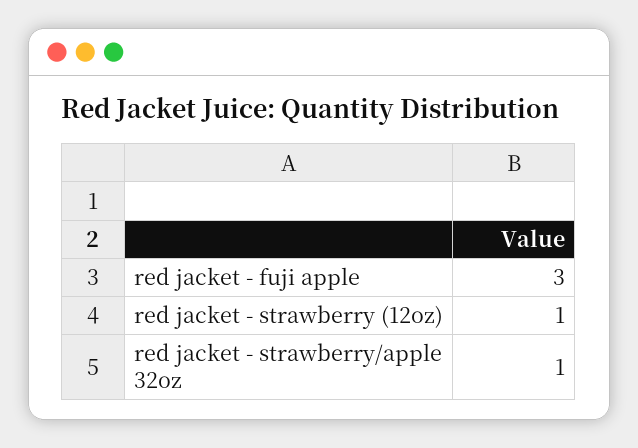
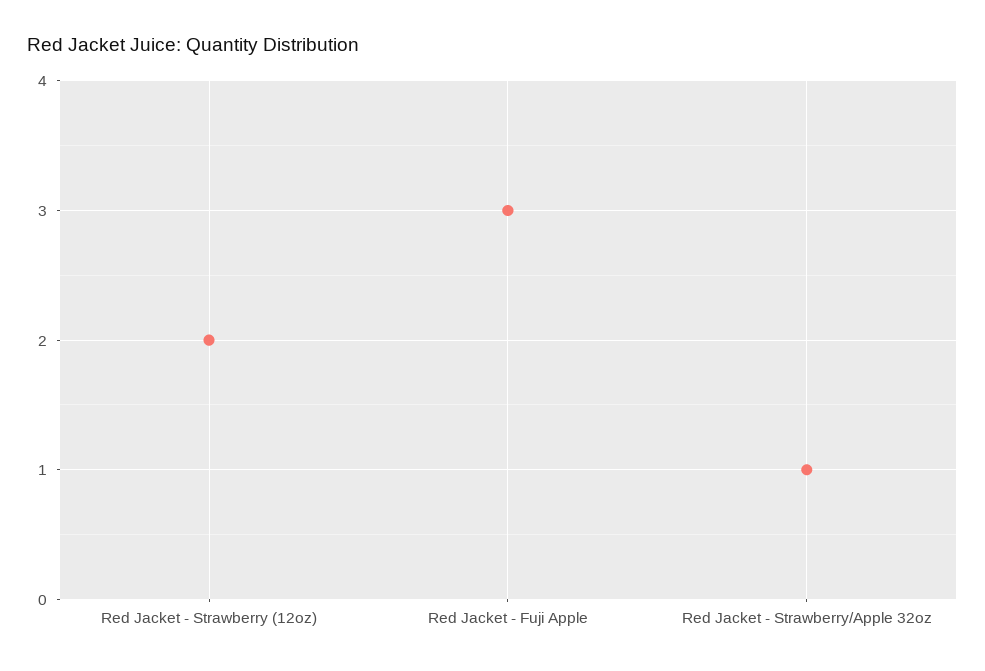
  {
    "red jacket - fuji apple": 3,
-   "red jacket - strawberry (12oz)": 1,
+   "red jacket - strawberry (12oz)": 2,
    "red jacket - strawberry/apple 32oz": 1
  }

